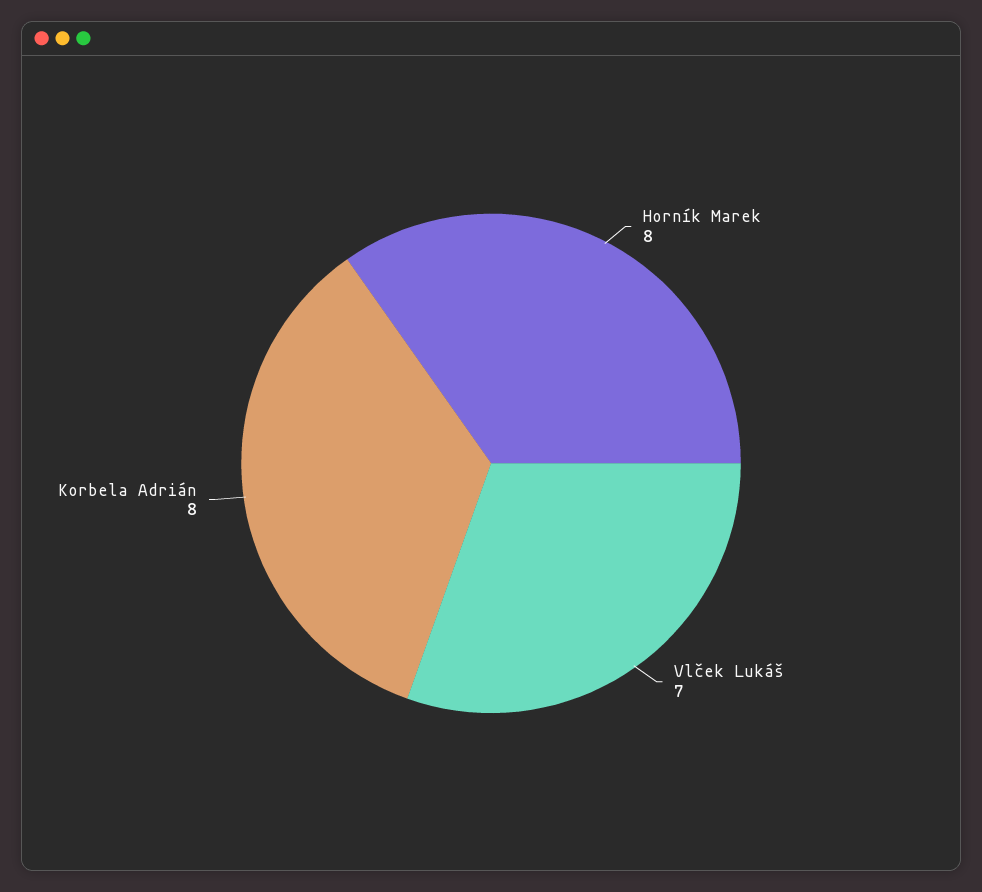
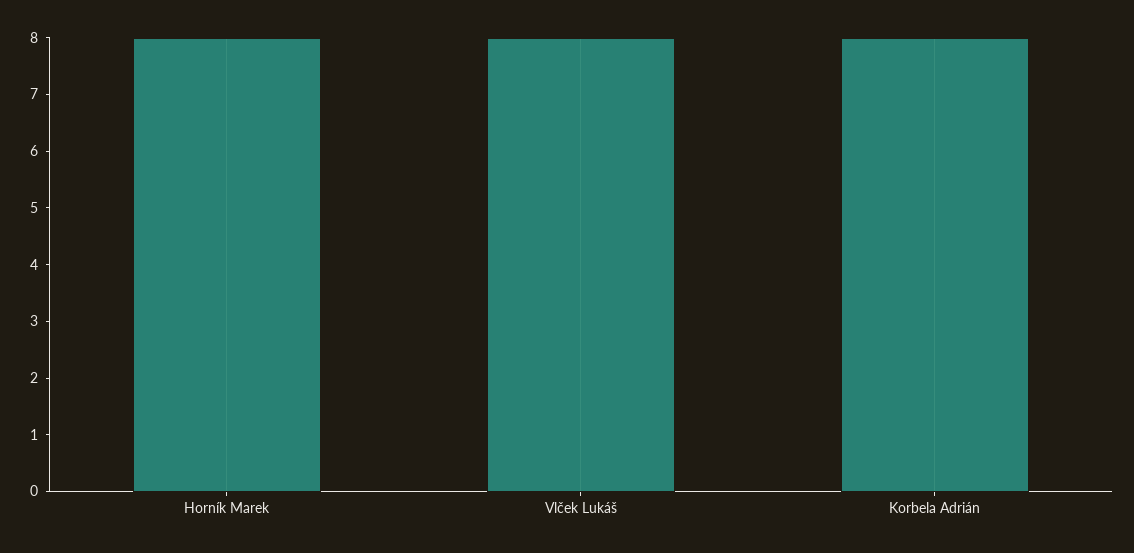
  {
    "Horník Marek": 8,
-   "Vlček Lukáš": 7,
+   "Vlček Lukáš": 8,
    "Korbela Adrián": 8
  }

